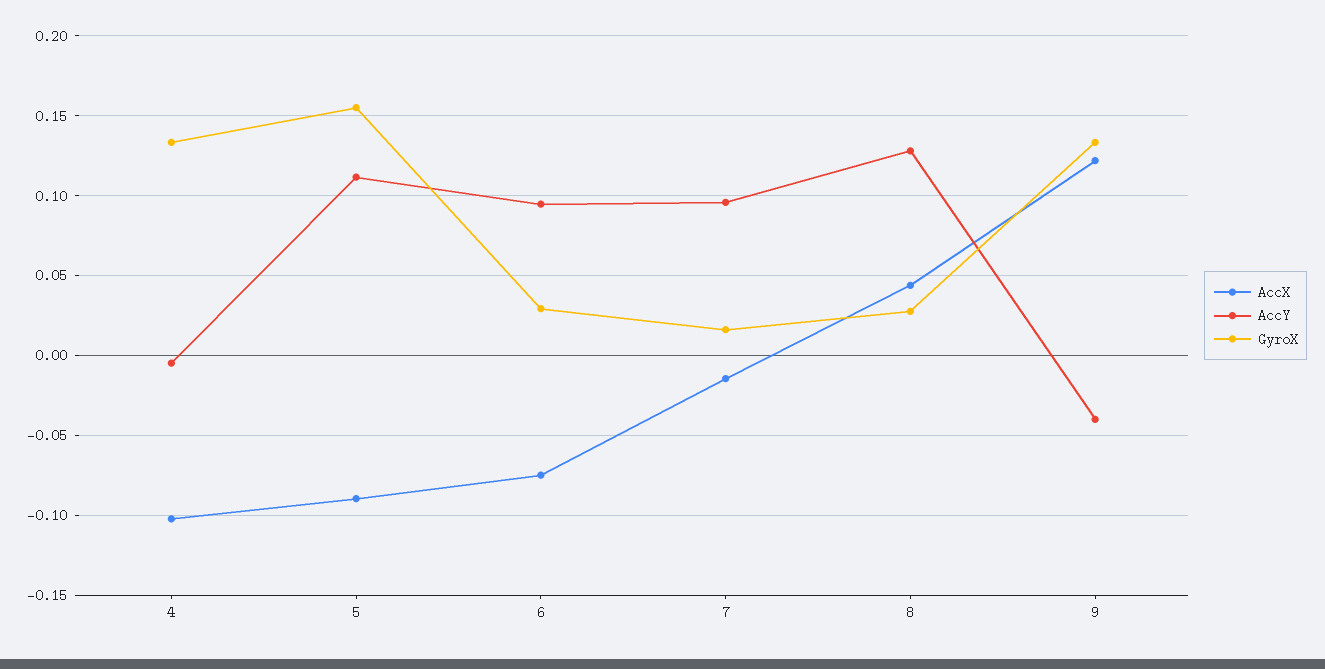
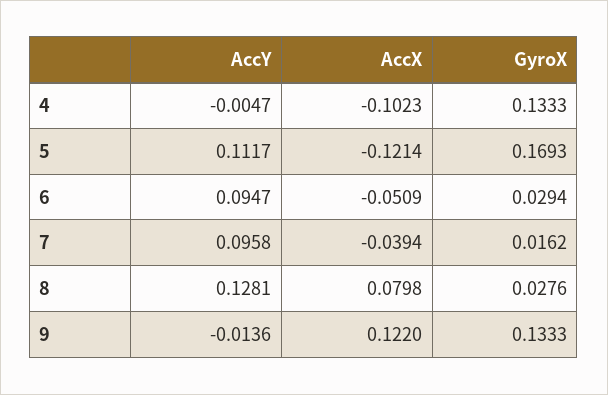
  {
    "AccX": {
      "4": -0.1023,
-     "5": -0.09,
+     "5": -0.1214,
-     "6": -0.075,
+     "6": -0.0509,
-     "7": -0.015,
+     "7": -0.0394,
-     "8": 0.045,
+     "8": 0.0798,
      "9": 0.122
    },
    "AccY": {
      "4": -0.0047,
      "5": 0.1117,
      "6": 0.0947,
      "7": 0.0958,
      "8": 0.1281,
-     "9": -0.04
+     "9": -0.0136
    },
    "GyroX": {
      "4": 0.1333,
-     "5": 0.155,
+     "5": 0.1693,
      "6": 0.0294,
      "7": 0.0162,
      "8": 0.0276,
      "9": 0.1333
    }
  }

